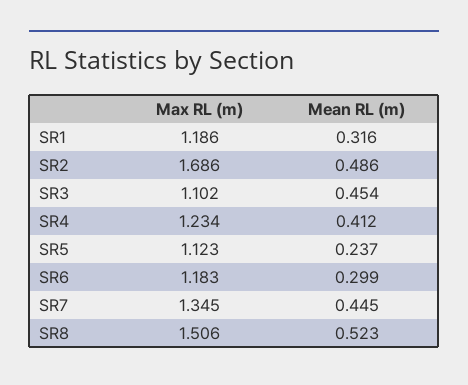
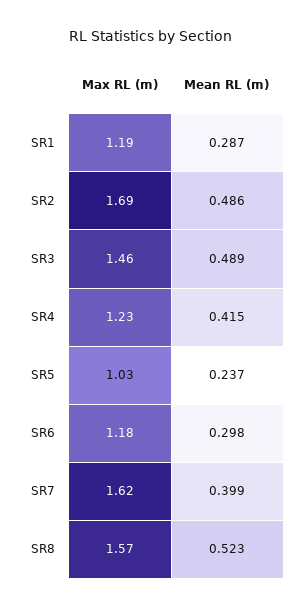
  {
    "Max RL (m)": {
      "SR1": 1.186,
      "SR2": 1.686,
-     "SR3": 1.102,
+     "SR3": 1.46,
      "SR4": 1.234,
-     "SR5": 1.123,
+     "SR5": 1.03,
      "SR6": 1.183,
-     "SR7": 1.345,
+     "SR7": 1.62,
-     "SR8": 1.506
+     "SR8": 1.57
    },
    "Mean RL (m)": {
-     "SR1": 0.316,
+     "SR1": 0.287,
      "SR2": 0.486,
-     "SR3": 0.454,
+     "SR3": 0.489,
-     "SR4": 0.412,
+     "SR4": 0.415,
      "SR5": 0.237,
-     "SR6": 0.299,
+     "SR6": 0.298,
-     "SR7": 0.445,
+     "SR7": 0.399,
      "SR8": 0.523
    }
  }

